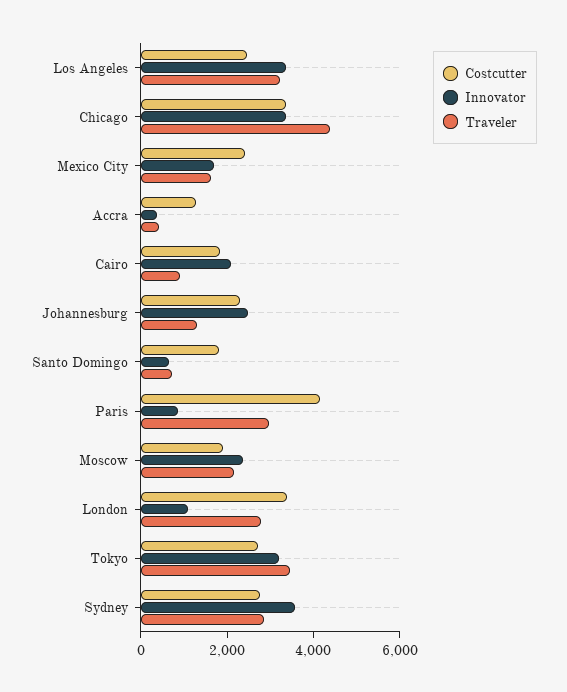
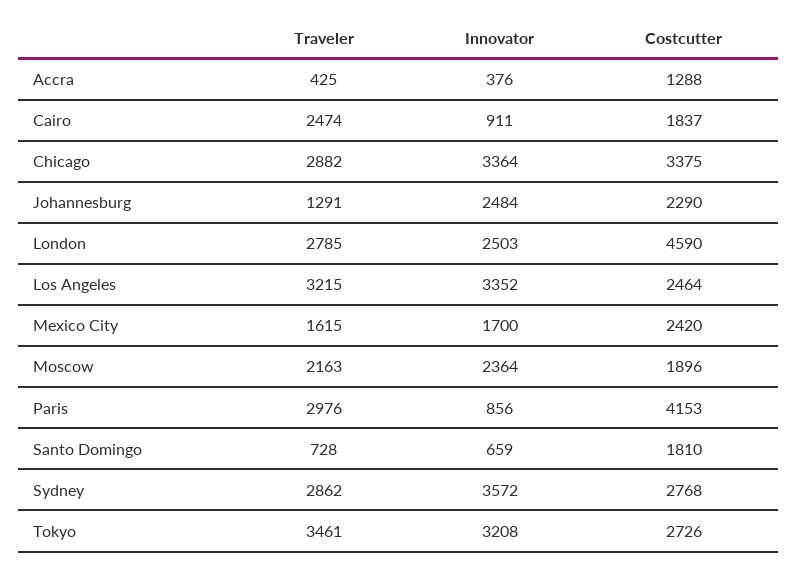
  {
    "Costcutter": {
      "Los Angeles": 2464,
      "Chicago": 3375,
      "Mexico City": 2420,
      "Accra": 1288,
      "Cairo": 1837,
      "Johannesburg": 2290,
      "Santo Domingo": 1810,
      "Paris": 4153,
      "Moscow": 1896,
-     "London": 3500,
+     "London": 4590,
      "Tokyo": 2726,
      "Sydney": 2768
    },
    "Innovator": {
      "Los Angeles": 3352,
      "Chicago": 3364,
      "Mexico City": 1700,
      "Accra": 376,
-     "Cairo": 2000,
+     "Cairo": 911,
      "Johannesburg": 2484,
      "Santo Domingo": 659,
      "Paris": 856,
      "Moscow": 2364,
-     "London": 1000,
+     "London": 2503,
      "Tokyo": 3208,
      "Sydney": 3572
    },
    "Traveler": {
      "Los Angeles": 3215,
-     "Chicago": 4500,
+     "Chicago": 2882,
      "Mexico City": 1615,
      "Accra": 425,
-     "Cairo": 1000,
+     "Cairo": 2474,
      "Johannesburg": 1291,
      "Santo Domingo": 728,
      "Paris": 2976,
      "Moscow": 2163,
      "London": 2785,
      "Tokyo": 3461,
      "Sydney": 2862
    }
  }

